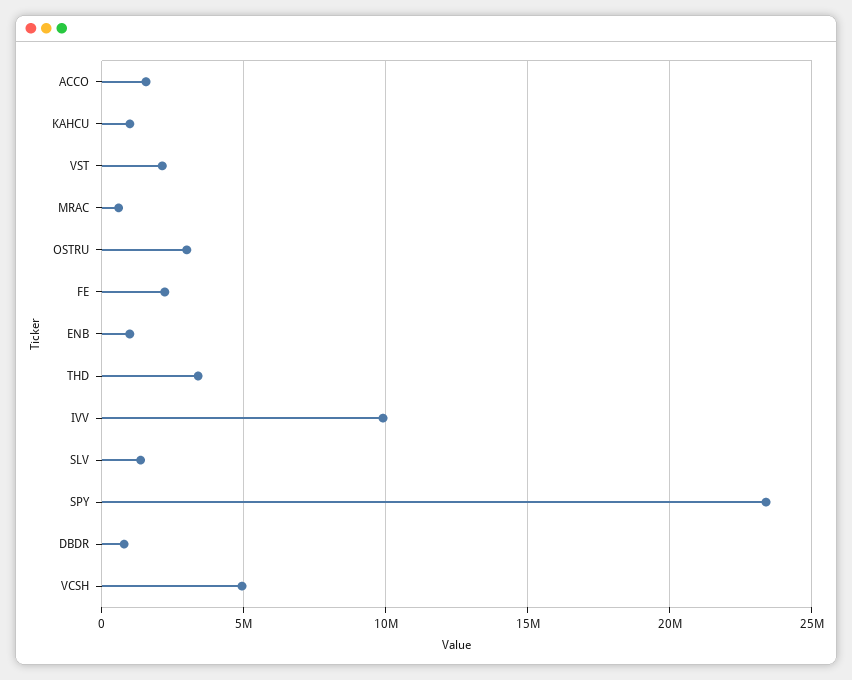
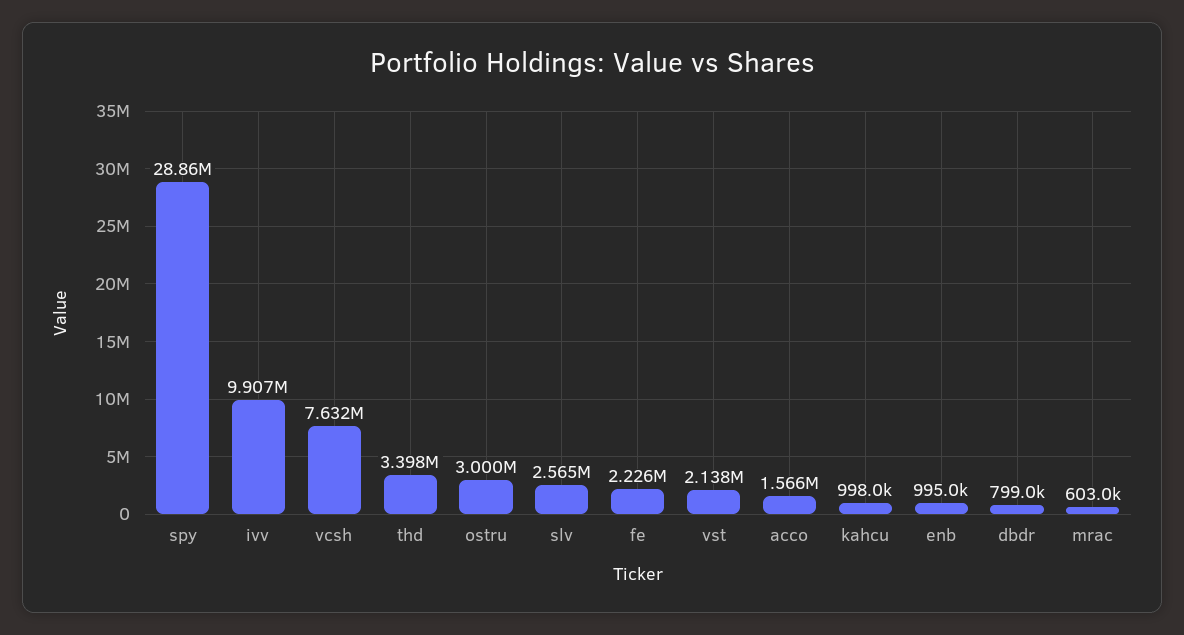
  {
    "ACCO": 1566000,
    "KAHCU": 998000,
    "VST": 2138000,
    "MRAC": 603000,
    "OSTRU": 3000000,
    "FE": 2226000,
    "ENB": 995000,
    "THD": 3398000,
    "IVV": 9907000,
-   "SLV": 1500000,
+   "SLV": 2565000,
-   "SPY": 23500000,
+   "SPY": 28860000,
    "DBDR": 799000,
-   "VCSH": 5000000
+   "VCSH": 7632000
  }

